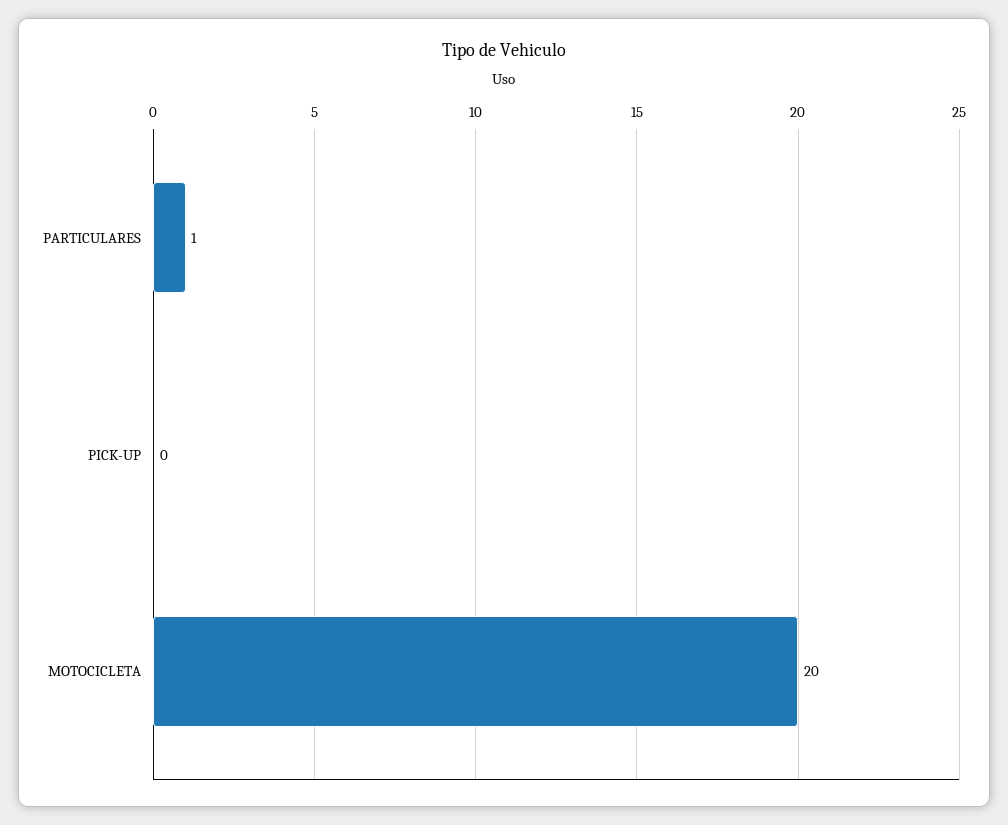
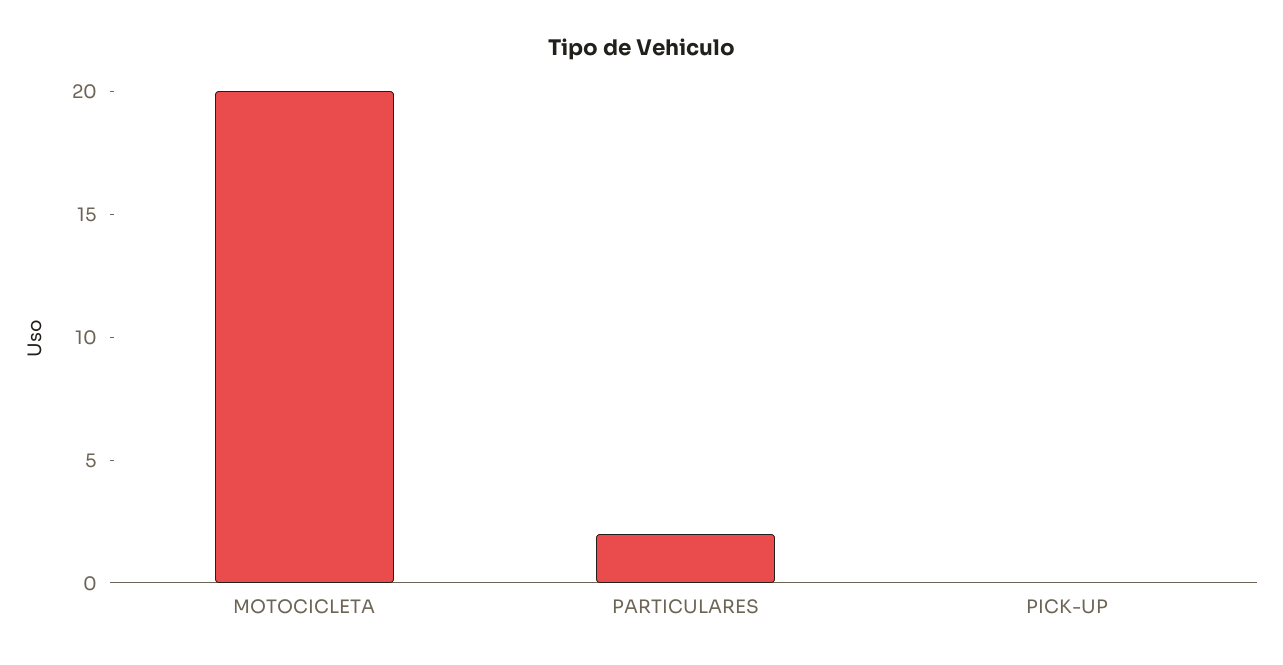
  {
-   "PARTICULARES": 1,
+   "PARTICULARES": 2,
    "PICK-UP": 0,
    "MOTOCICLETA": 20
  }

